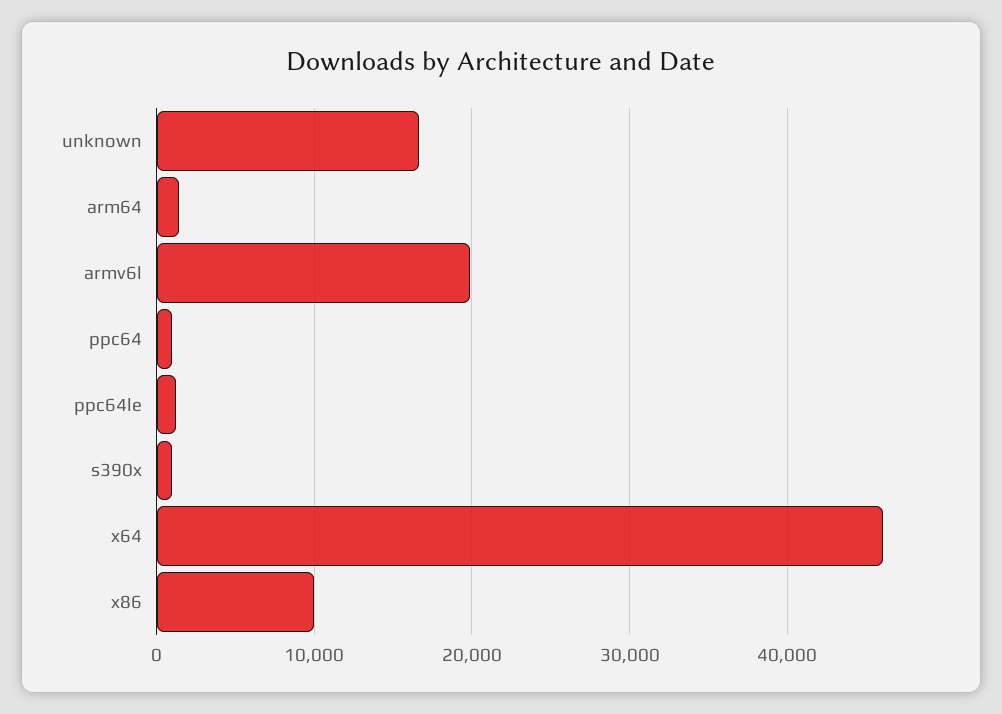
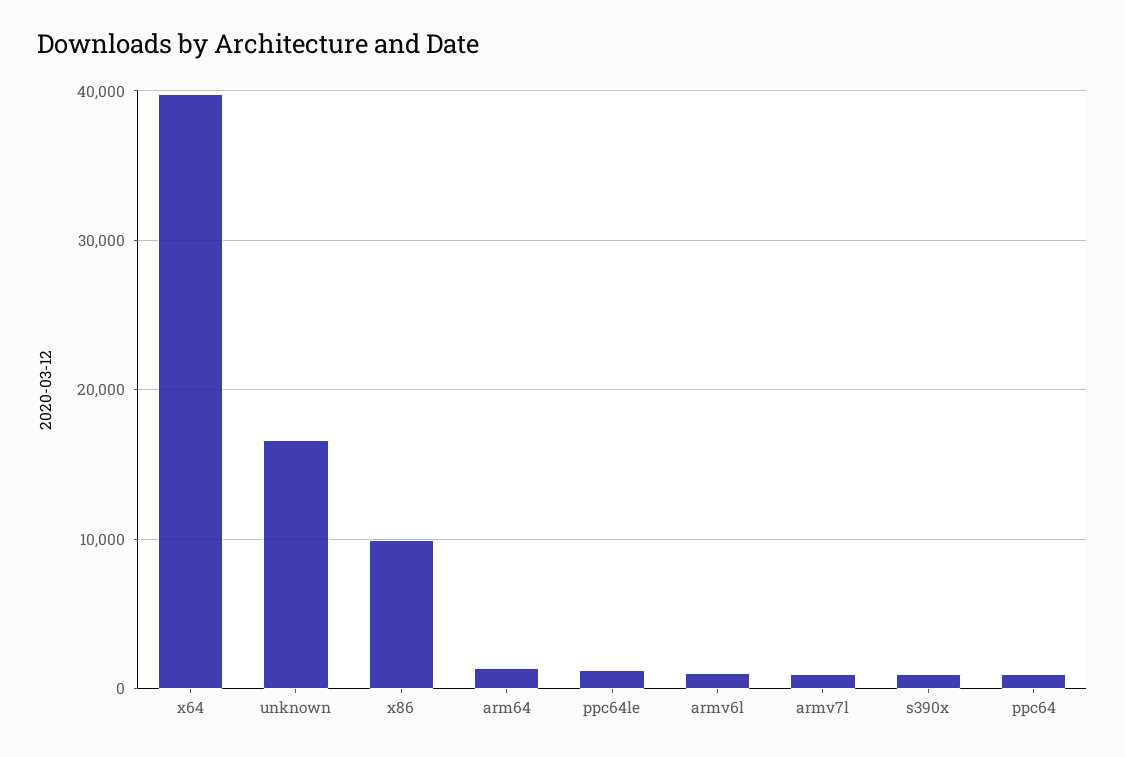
  {
    "unknown": 17000,
    "arm64": 1000,
-   "armv6l": 20000,
+   "armv6l": 1000,
    "ppc64": 1000,
    "ppc64le": 1000,
    "s390x": 1000,
-   "x64": 46000,
+   "x64": 40000,
-   "x86": 10000
+   "x86": 10000,
+   "armv7l": 1000
  }

